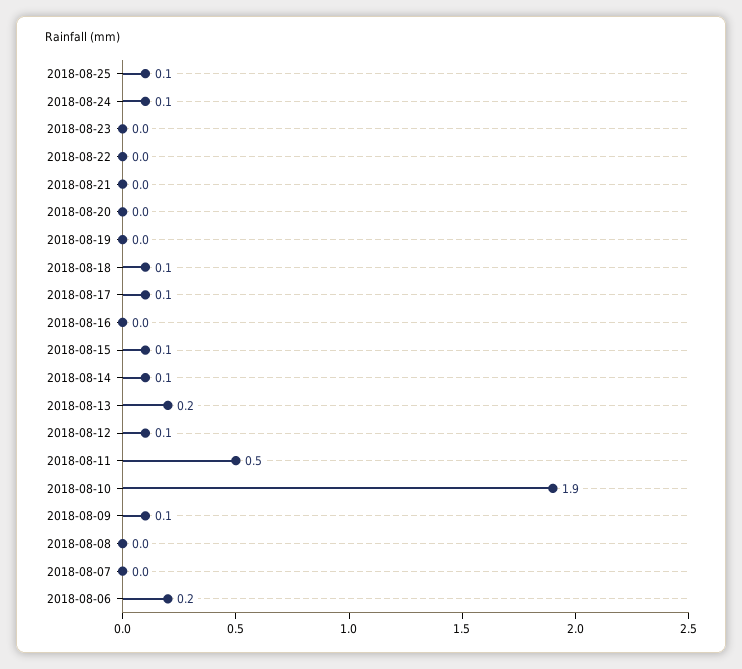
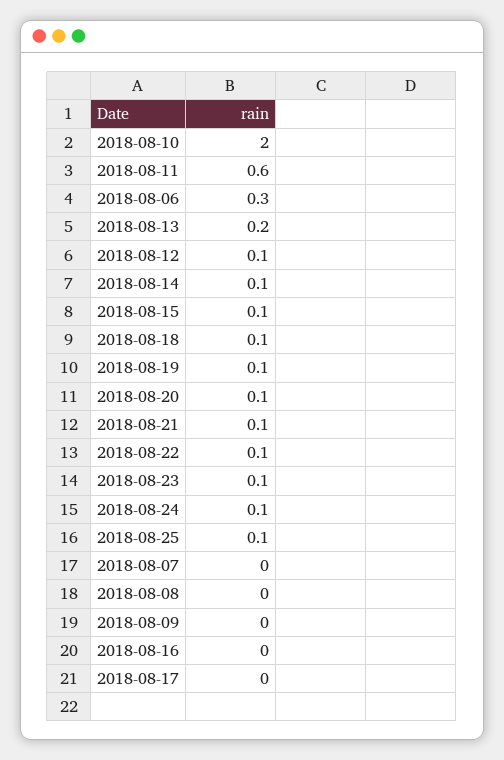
  {
    "2018-08-25": 0.1,
    "2018-08-24": 0.1,
-   "2018-08-23": 0,
+   "2018-08-23": 0.1,
-   "2018-08-22": 0,
+   "2018-08-22": 0.1,
-   "2018-08-21": 0,
+   "2018-08-21": 0.1,
-   "2018-08-20": 0,
+   "2018-08-20": 0.1,
-   "2018-08-19": 0,
+   "2018-08-19": 0.1,
    "2018-08-18": 0.1,
-   "2018-08-17": 0.1,
+   "2018-08-17": 0,
    "2018-08-16": 0,
    "2018-08-15": 0.1,
    "2018-08-14": 0.1,
    "2018-08-13": 0.2,
    "2018-08-12": 0.1,
-   "2018-08-11": 0.5,
+   "2018-08-11": 0.6,
-   "2018-08-10": 1.9,
+   "2018-08-10": 2,
-   "2018-08-09": 0.1,
+   "2018-08-09": 0,
    "2018-08-08": 0,
    "2018-08-07": 0,
-   "2018-08-06": 0.2
+   "2018-08-06": 0.3
  }

